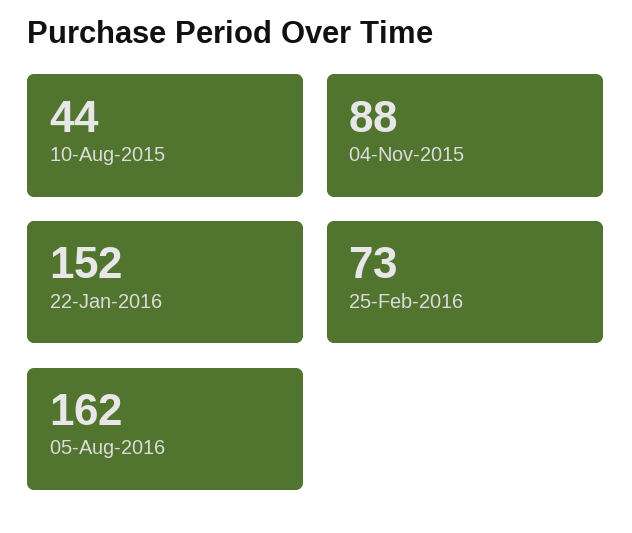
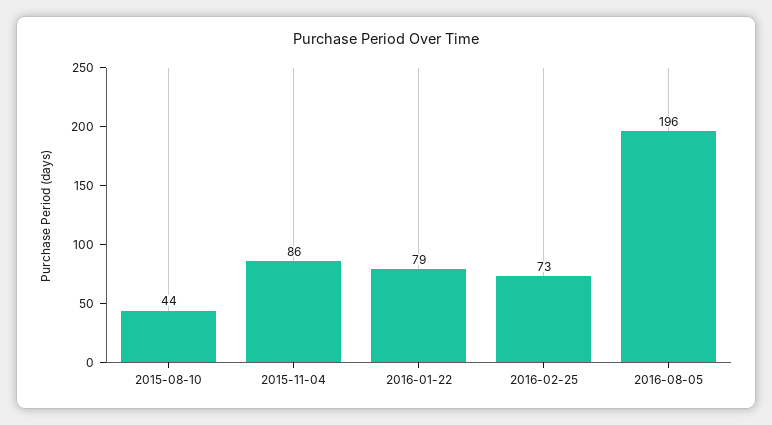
  {
    "10-Aug-2015": 44,
-   "04-Nov-2015": 88,
+   "04-Nov-2015": 86,
-   "22-Jan-2016": 152,
+   "22-Jan-2016": 79,
    "25-Feb-2016": 73,
-   "05-Aug-2016": 162
+   "05-Aug-2016": 196
  }

